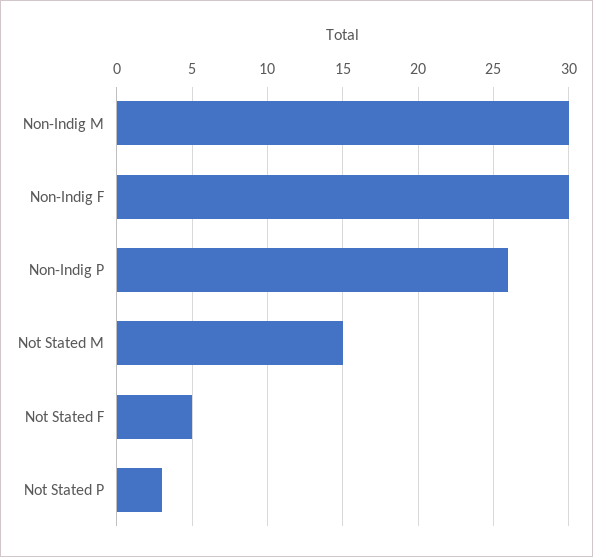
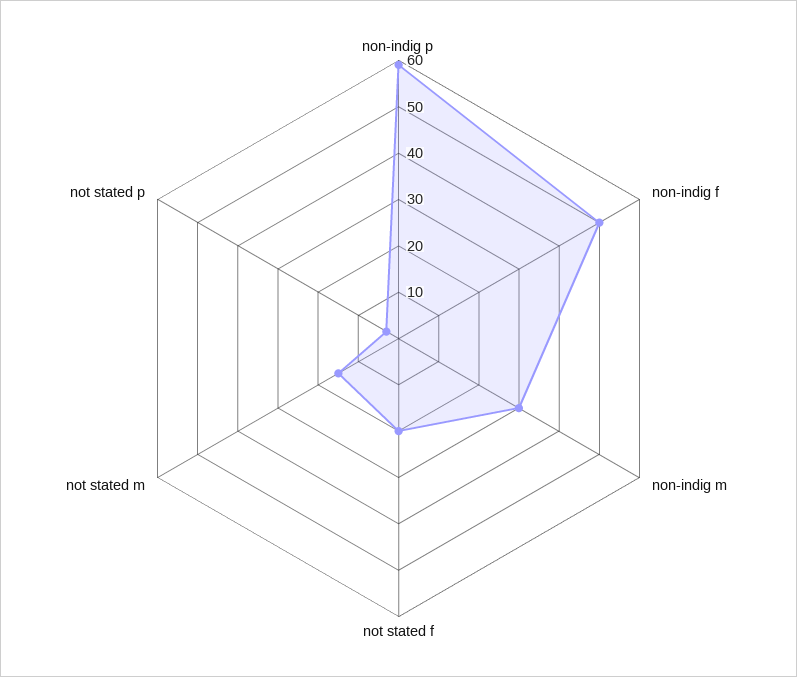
  {
    "Non-Indig M": 30,
-   "Non-Indig F": 30,
+   "Non-Indig F": 50,
-   "Non-Indig P": 26,
+   "Non-Indig P": 60,
    "Not Stated M": 15,
-   "Not Stated F": 5,
+   "Not Stated F": 20,
    "Not Stated P": 3
  }

